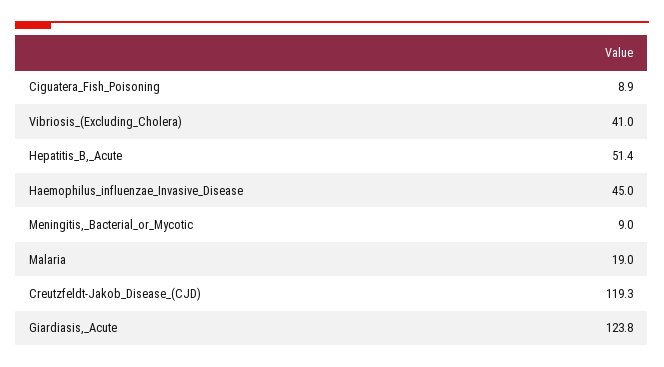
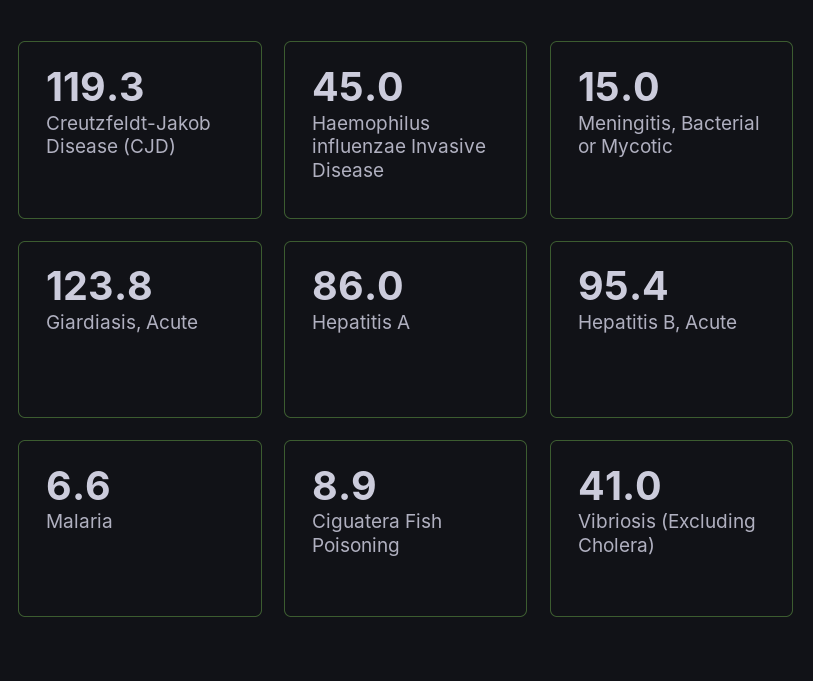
  {
    "Ciguatera_Fish_Poisoning": 8.9,
    "Vibriosis_(Excluding_Cholera)": 41,
-   "Hepatitis_B,_Acute": 51.4,
+   "Hepatitis_B,_Acute": 95.4,
    "Haemophilus_influenzae_Invasive_Disease": 45,
-   "Meningitis,_Bacterial_or_Mycotic": 9,
+   "Meningitis,_Bacterial_or_Mycotic": 15,
-   "Malaria": 19,
+   "Malaria": 6.6,
    "Creutzfeldt-Jakob_Disease_(CJD)": 119.3,
-   "Giardiasis,_Acute": 123.8
+   "Giardiasis,_Acute": 123.8,
+   "Hepatitis A": 86
  }

